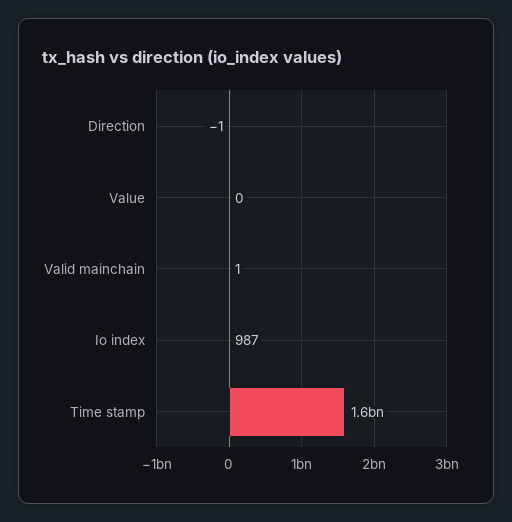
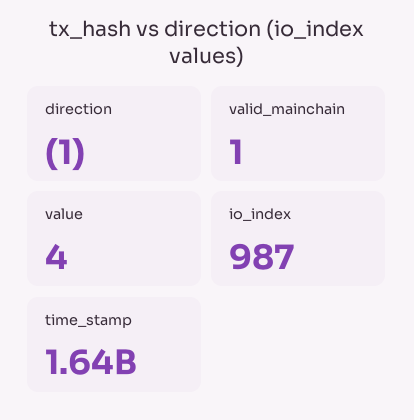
  {
    "Direction": -1,
-   "Value": 0,
+   "Value": 4,
    "Valid mainchain": 1,
    "Io index": 987,
    "Time stamp": 1640000000
  }

